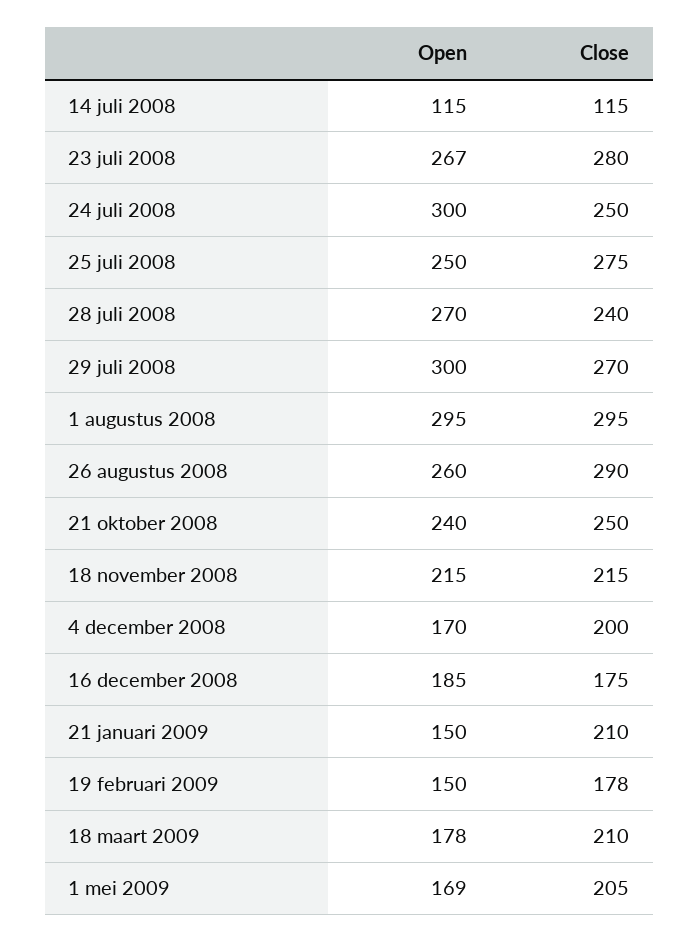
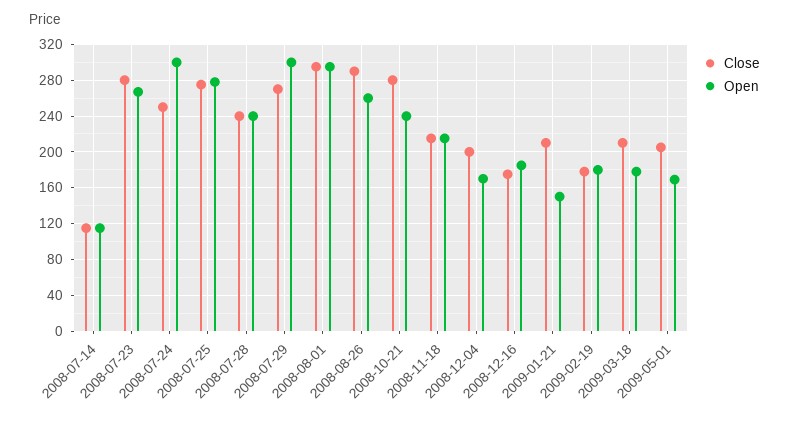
  {
    "Open": {
      "14 juli 2008": 115,
      "23 juli 2008": 267,
      "24 juli 2008": 300,
-     "25 juli 2008": 250,
+     "25 juli 2008": 280,
-     "28 juli 2008": 270,
+     "28 juli 2008": 240,
      "29 juli 2008": 300,
      "1 augustus 2008": 295,
      "26 augustus 2008": 260,
      "21 oktober 2008": 240,
      "18 november 2008": 215,
      "4 december 2008": 170,
      "16 december 2008": 185,
      "21 januari 2009": 150,
-     "19 februari 2009": 150,
+     "19 februari 2009": 180,
      "18 maart 2009": 178,
      "1 mei 2009": 169
    },
    "Close": {
      "14 juli 2008": 115,
      "23 juli 2008": 280,
      "24 juli 2008": 250,
      "25 juli 2008": 275,
      "28 juli 2008": 240,
      "29 juli 2008": 270,
      "1 augustus 2008": 295,
      "26 augustus 2008": 290,
-     "21 oktober 2008": 250,
+     "21 oktober 2008": 280,
      "18 november 2008": 215,
      "4 december 2008": 200,
      "16 december 2008": 175,
      "21 januari 2009": 210,
      "19 februari 2009": 178,
      "18 maart 2009": 210,
      "1 mei 2009": 205
    }
  }

